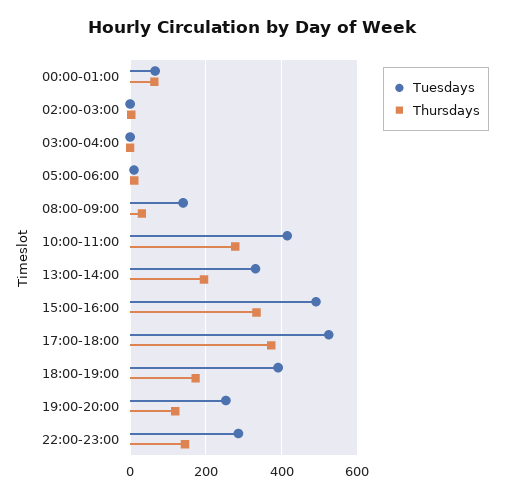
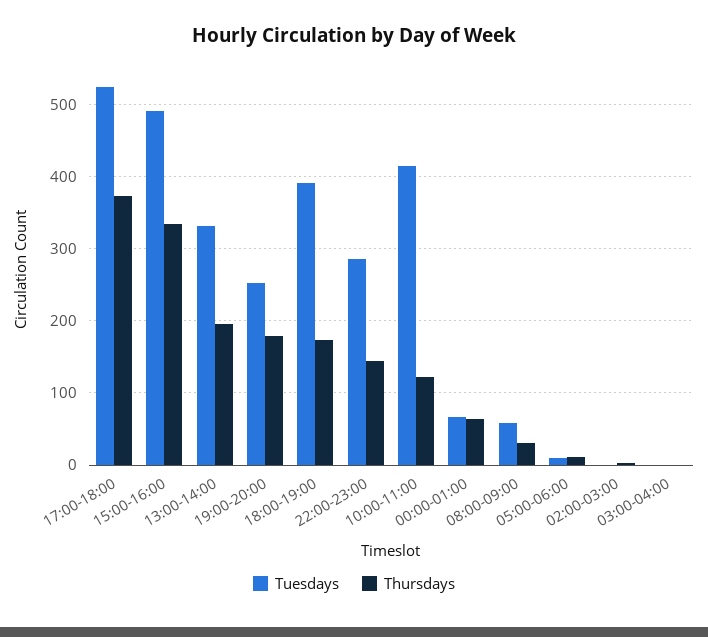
  {
    "Tuesdays": {
      "00:00-01:00": 70,
      "02:00-03:00": 0,
      "03:00-04:00": 0,
      "05:00-06:00": 10,
-     "08:00-09:00": 140,
+     "08:00-09:00": 60,
      "10:00-11:00": 420,
      "13:00-14:00": 330,
      "15:00-16:00": 490,
      "17:00-18:00": 530,
      "18:00-19:00": 390,
      "19:00-20:00": 250,
      "22:00-23:00": 290
    },
    "Thursdays": {
      "00:00-01:00": 60,
      "02:00-03:00": 0,
      "03:00-04:00": 0,
      "05:00-06:00": 10,
      "08:00-09:00": 30,
-     "10:00-11:00": 280,
+     "10:00-11:00": 120,
      "13:00-14:00": 200,
      "15:00-16:00": 330,
      "17:00-18:00": 370,
      "18:00-19:00": 170,
-     "19:00-20:00": 120,
+     "19:00-20:00": 180,
      "22:00-23:00": 150
    }
  }

